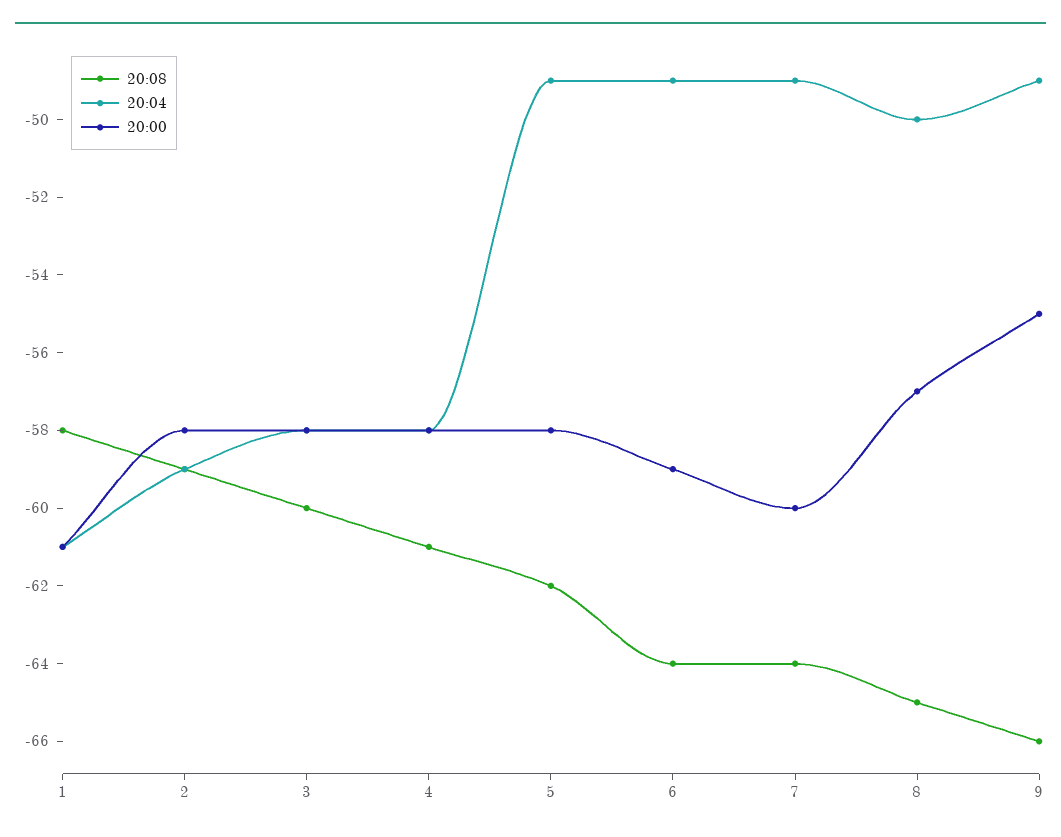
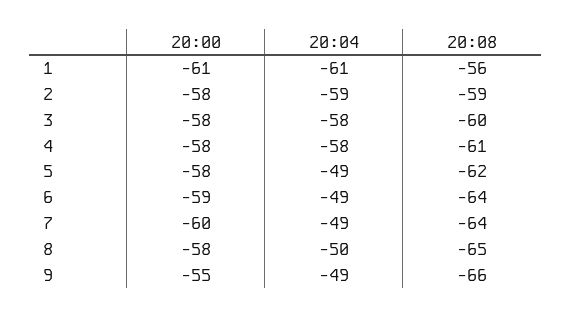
  {
    "20:08": {
-     "1": -58,
+     "1": -56,
      "2": -59,
      "3": -60,
      "4": -61,
      "5": -62,
      "6": -64,
      "7": -64,
      "8": -65,
      "9": -66
    },
    "20:04": {
      "1": -61,
      "2": -59,
      "3": -58,
      "4": -58,
      "5": -49,
      "6": -49,
      "7": -49,
      "8": -50,
      "9": -49
    },
    "20:00": {
      "1": -61,
      "2": -58,
      "3": -58,
      "4": -58,
      "5": -58,
      "6": -59,
      "7": -60,
-     "8": -57,
+     "8": -58,
      "9": -55
    }
  }

